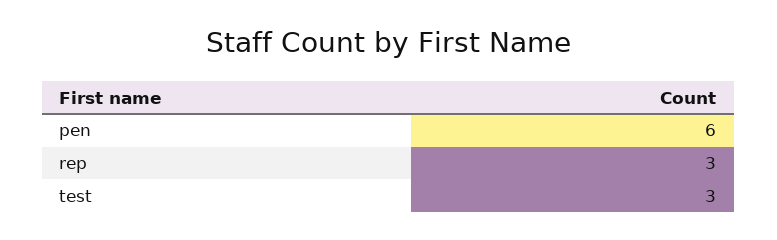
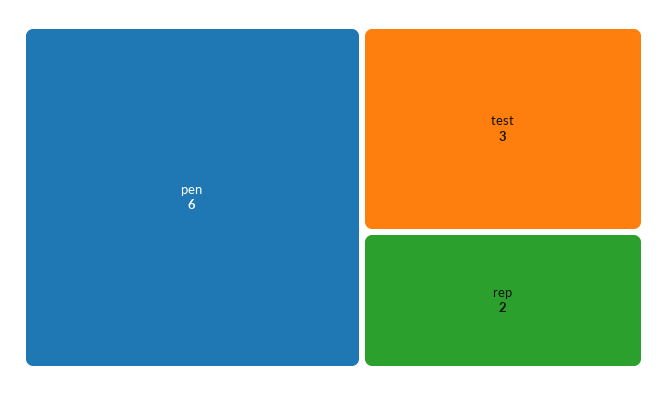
  {
    "pen": 6,
-   "rep": 3,
+   "rep": 2,
    "test": 3
  }

